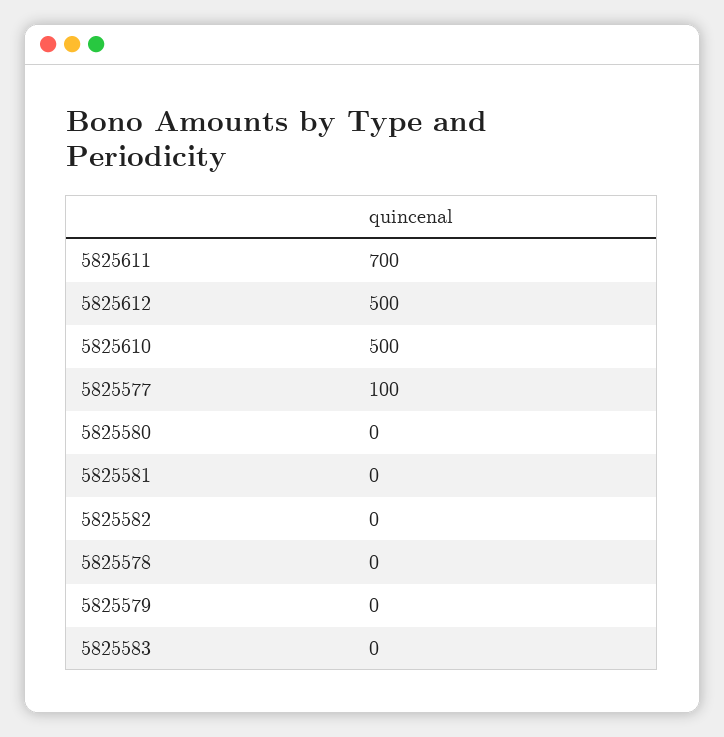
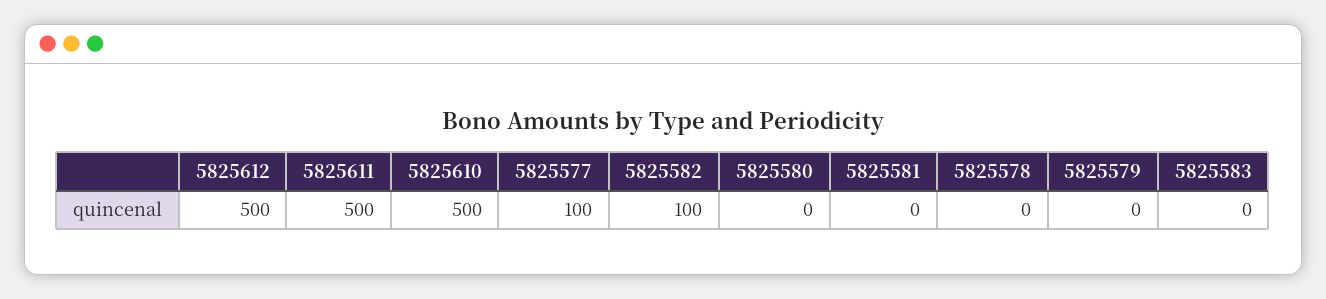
  {
-   "5825611": 700,
+   "5825611": 500,
    "5825612": 500,
    "5825610": 500,
    "5825577": 100,
    "5825580": 0,
    "5825581": 0,
-   "5825582": 0,
+   "5825582": 100,
    "5825578": 0,
    "5825579": 0,
    "5825583": 0
  }

